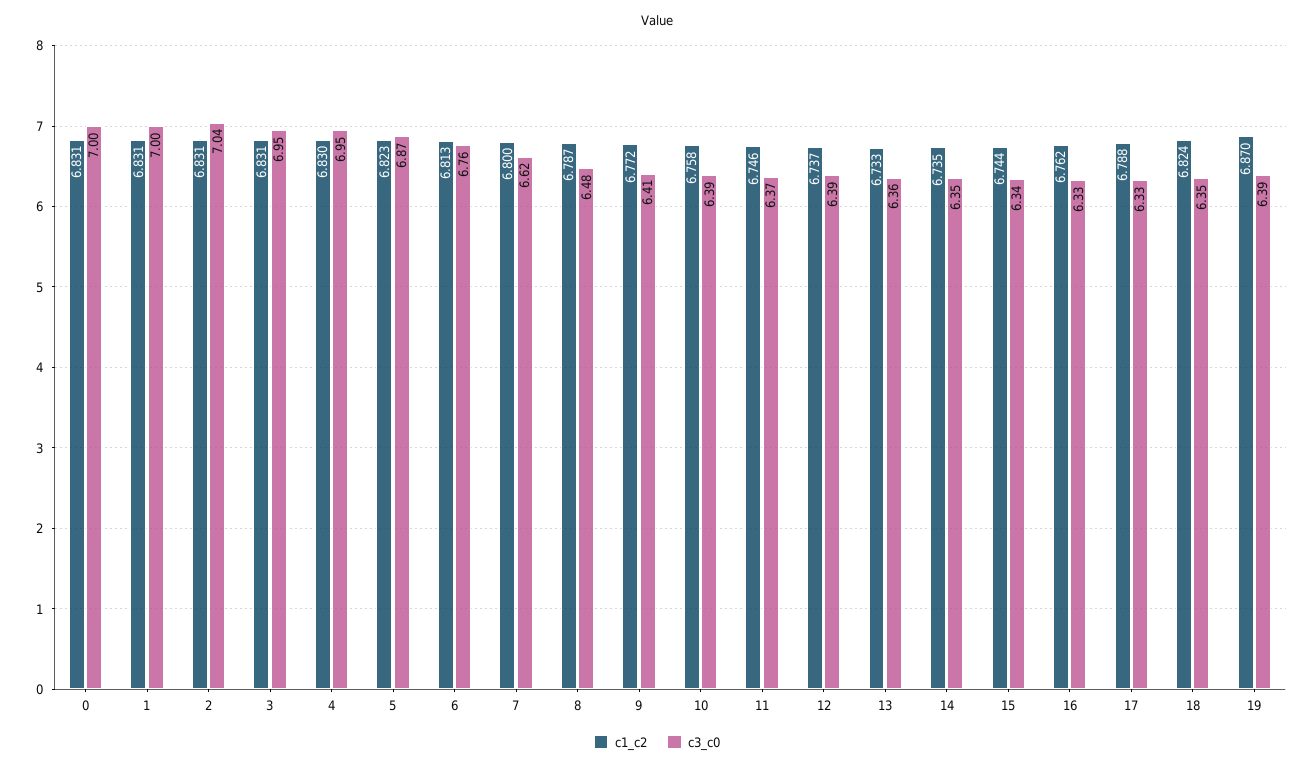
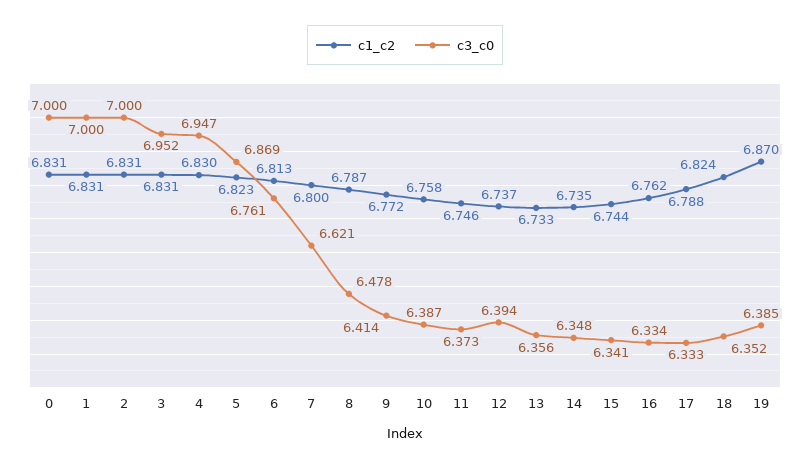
  {
    "c1_c2": {
      "0": 6.831,
      "1": 6.831,
      "2": 6.831,
      "3": 6.831,
      "4": 6.83,
      "5": 6.823,
      "6": 6.813,
      "7": 6.8,
      "8": 6.787,
      "9": 6.772,
      "10": 6.758,
      "11": 6.746,
      "12": 6.737,
      "13": 6.733,
      "14": 6.735,
      "15": 6.744,
      "16": 6.762,
      "17": 6.788,
      "18": 6.824,
      "19": 6.87
    },
    "c3_c0": {
      "0": 7,
      "1": 7,
-     "2": 7.04,
+     "2": 7,
      "3": 6.952,
      "4": 6.947,
      "5": 6.869,
      "6": 6.761,
      "7": 6.621,
      "8": 6.478,
      "9": 6.414,
      "10": 6.387,
      "11": 6.373,
      "12": 6.394,
      "13": 6.356,
      "14": 6.348,
      "15": 6.341,
      "16": 6.334,
      "17": 6.333,
      "18": 6.352,
      "19": 6.385
    }
  }

